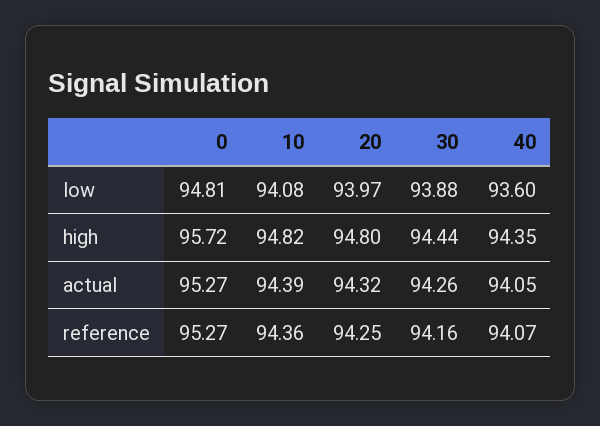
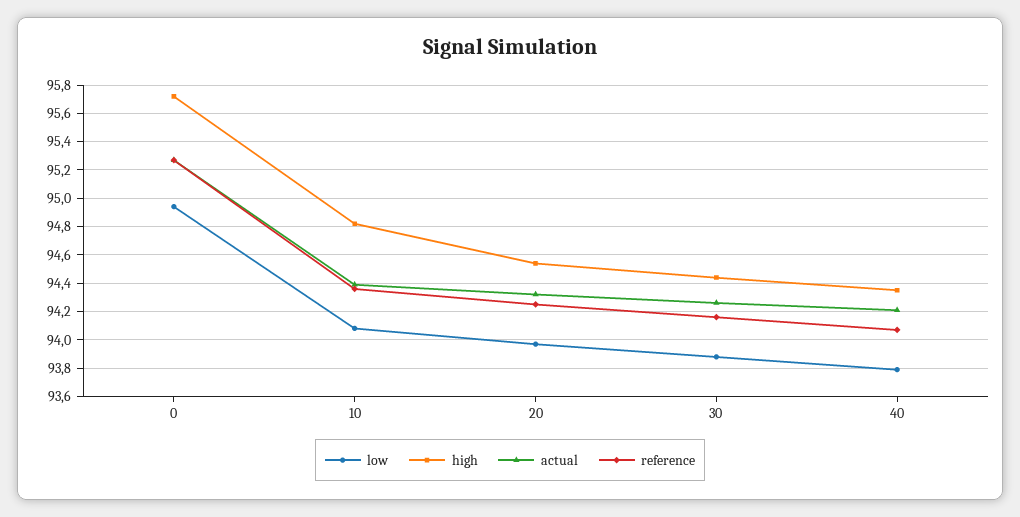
  {
    "low": {
-     "0": 94.81,
+     "0": 94.95,
      "10": 94.08,
      "20": 93.97,
      "30": 93.88,
-     "40": 93.6
+     "40": 93.8
    },
    "high": {
      "0": 95.72,
      "10": 94.82,
-     "20": 94.8,
+     "20": 94.55,
      "30": 94.44,
      "40": 94.35
    },
    "actual": {
      "0": 95.27,
      "10": 94.39,
      "20": 94.32,
      "30": 94.26,
-     "40": 94.05
+     "40": 94.2
    },
    "reference": {
      "0": 95.27,
      "10": 94.36,
      "20": 94.25,
      "30": 94.16,
      "40": 94.07
    }
  }

